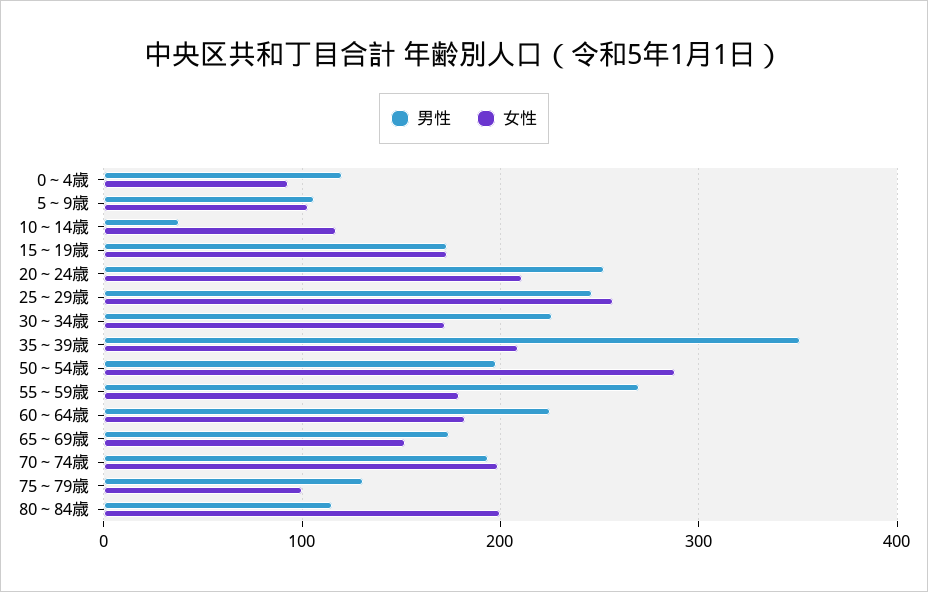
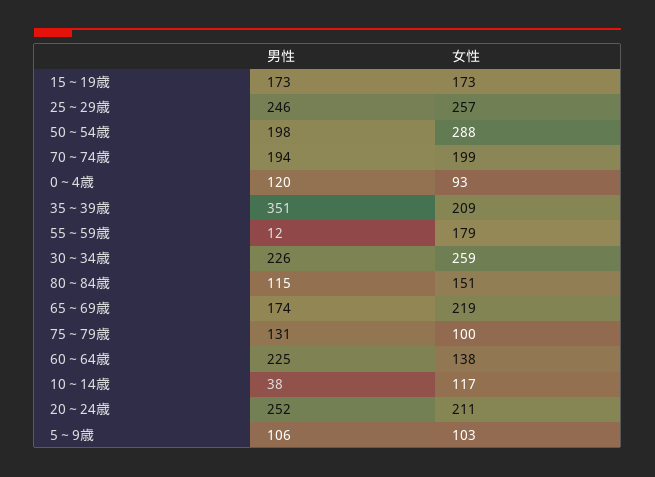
  {
    "男性": {
      "0～4歳": 120,
      "5～9歳": 106,
      "10～14歳": 38,
      "15～19歳": 173,
      "20～24歳": 252,
      "25～29歳": 246,
      "30～34歳": 226,
      "35～39歳": 351,
      "50～54歳": 198,
-     "55～59歳": 270,
+     "55～59歳": 12,
      "60～64歳": 225,
      "65～69歳": 174,
      "70～74歳": 194,
      "75～79歳": 131,
      "80～84歳": 115
    },
    "女性": {
      "0～4歳": 93,
      "5～9歳": 103,
      "10～14歳": 117,
      "15～19歳": 173,
      "20～24歳": 211,
      "25～29歳": 257,
-     "30～34歳": 170,
+     "30～34歳": 259,
      "35～39歳": 209,
      "50～54歳": 288,
      "55～59歳": 179,
-     "60～64歳": 180,
+     "60～64歳": 138,
-     "65～69歳": 150,
+     "65～69歳": 219,
      "70～74歳": 199,
      "75～79歳": 100,
-     "80～84歳": 200
+     "80～84歳": 151
    }
  }

